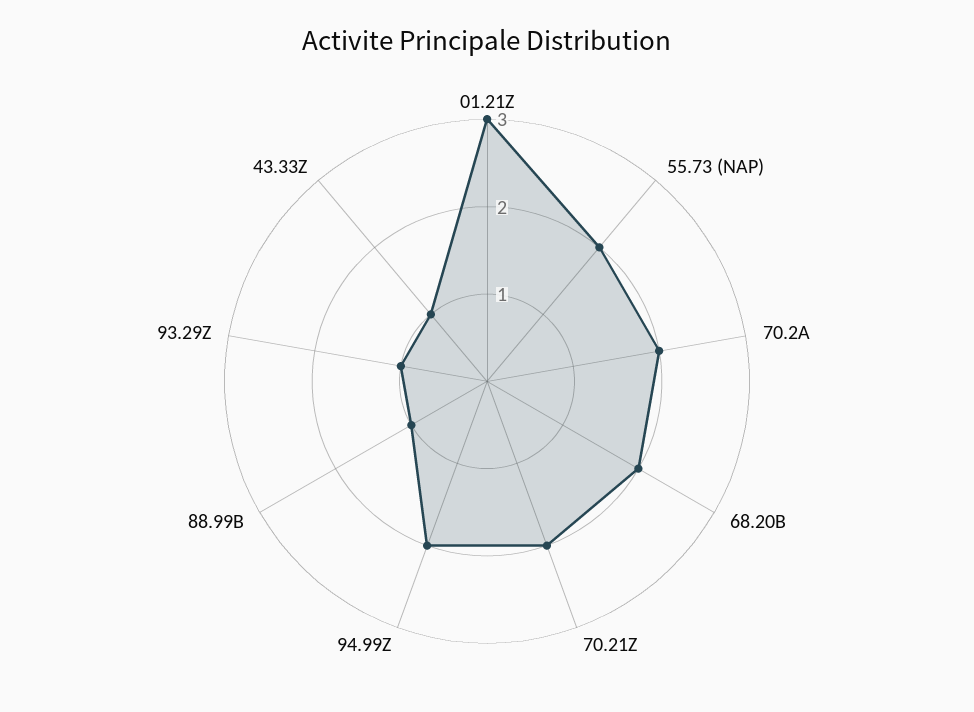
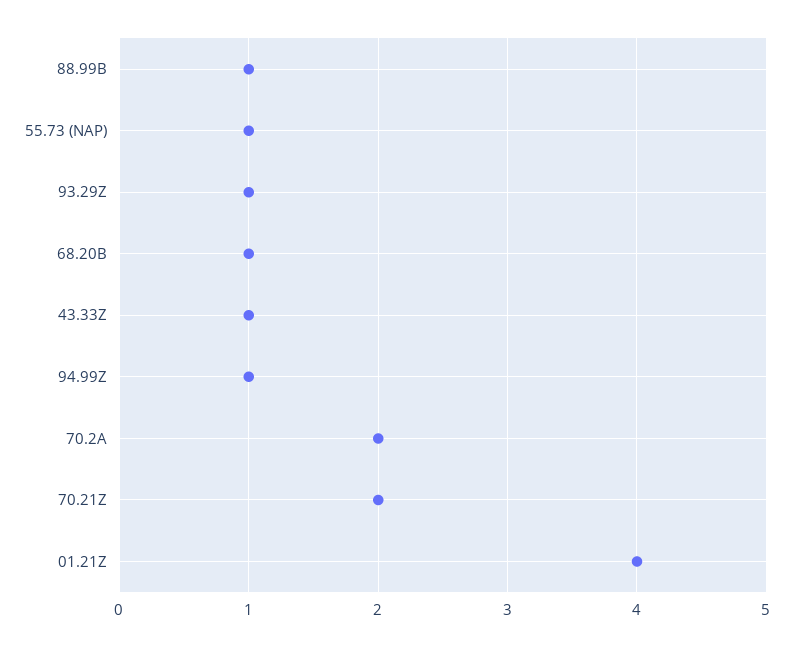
  {
-   "01.21Z": 3,
+   "01.21Z": 4,
-   "55.73 (NAP)": 2,
+   "55.73 (NAP)": 1,
    "70.2A": 2,
-   "68.20B": 2,
+   "68.20B": 1,
    "70.21Z": 2,
-   "94.99Z": 2,
+   "94.99Z": 1,
    "88.99B": 1,
    "93.29Z": 1,
    "43.33Z": 1
  }

